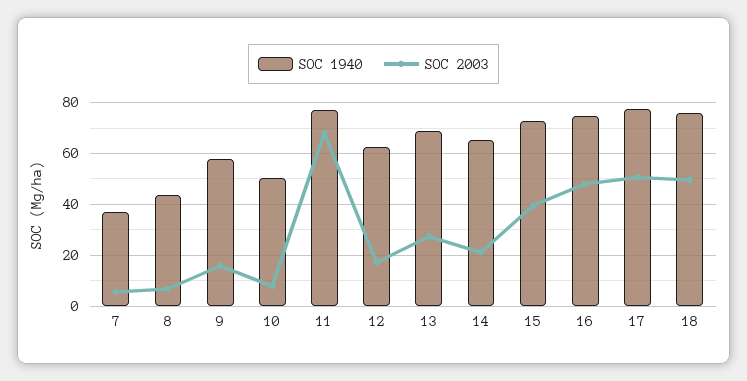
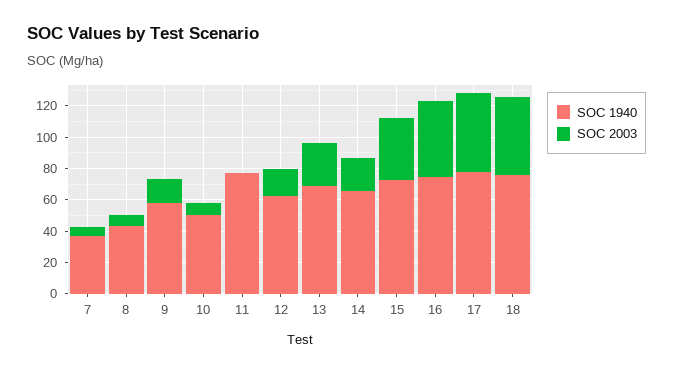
  {
    "SOC 1940": {
      "7": 37.5,
      "8": 42.5,
      "9": 57.5,
      "10": 50,
      "11": 77.5,
      "12": 62.5,
      "13": 70,
      "14": 65,
      "15": 72.5,
      "16": 75,
      "17": 77.5,
      "18": 75
    },
    "SOC 2003": {
      "7": 5,
      "8": 7.5,
      "9": 15,
      "10": 7.5,
-     "11": 67.5,
+     "11": 0,
      "12": 17.5,
      "13": 27.5,
      "14": 20,
      "15": 40,
      "16": 47.5,
      "17": 50,
      "18": 50
    }
  }

